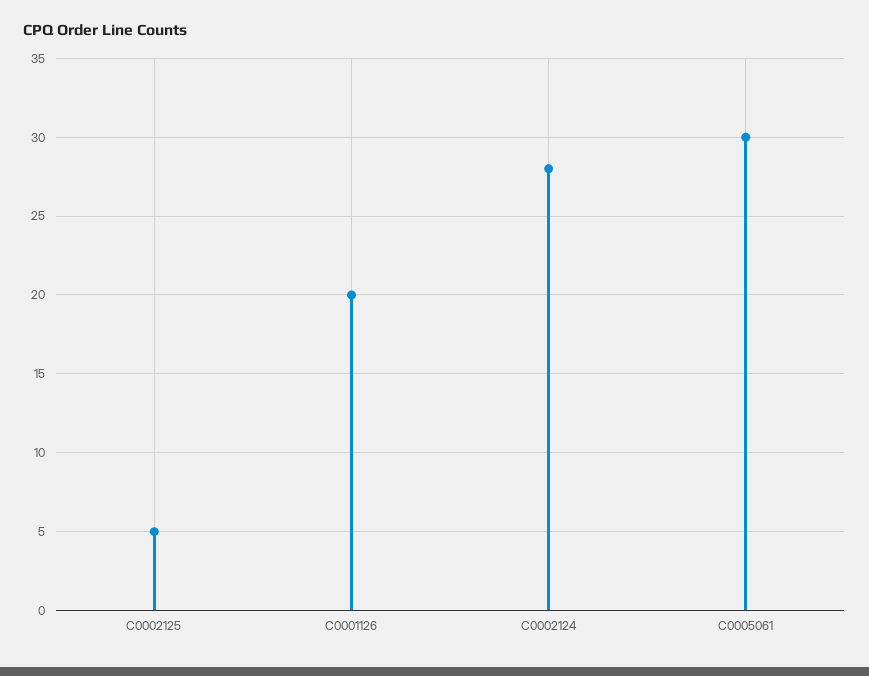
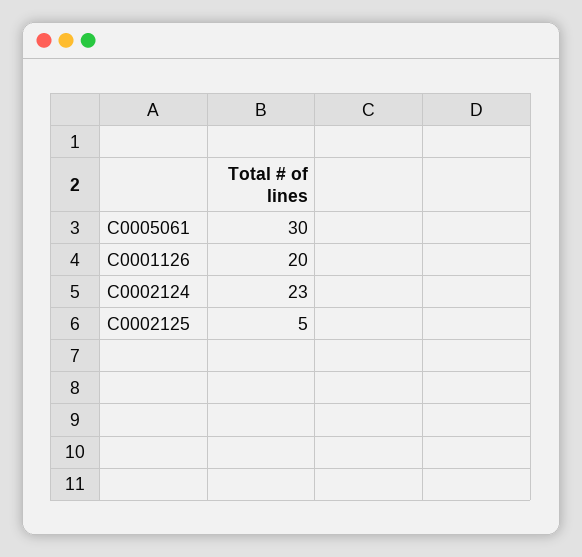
  {
    "C0002125": 5,
    "C0001126": 20,
-   "C0002124": 28,
+   "C0002124": 23,
    "C0005061": 30
  }

